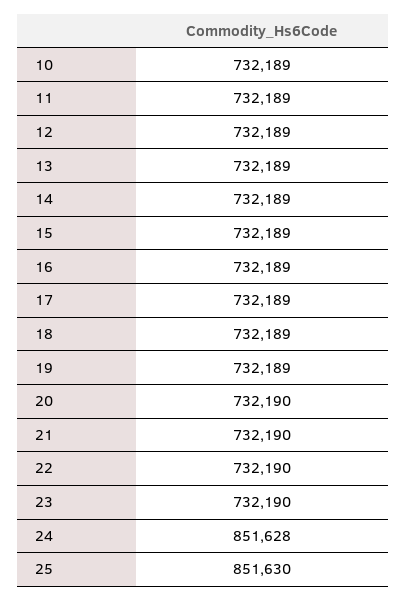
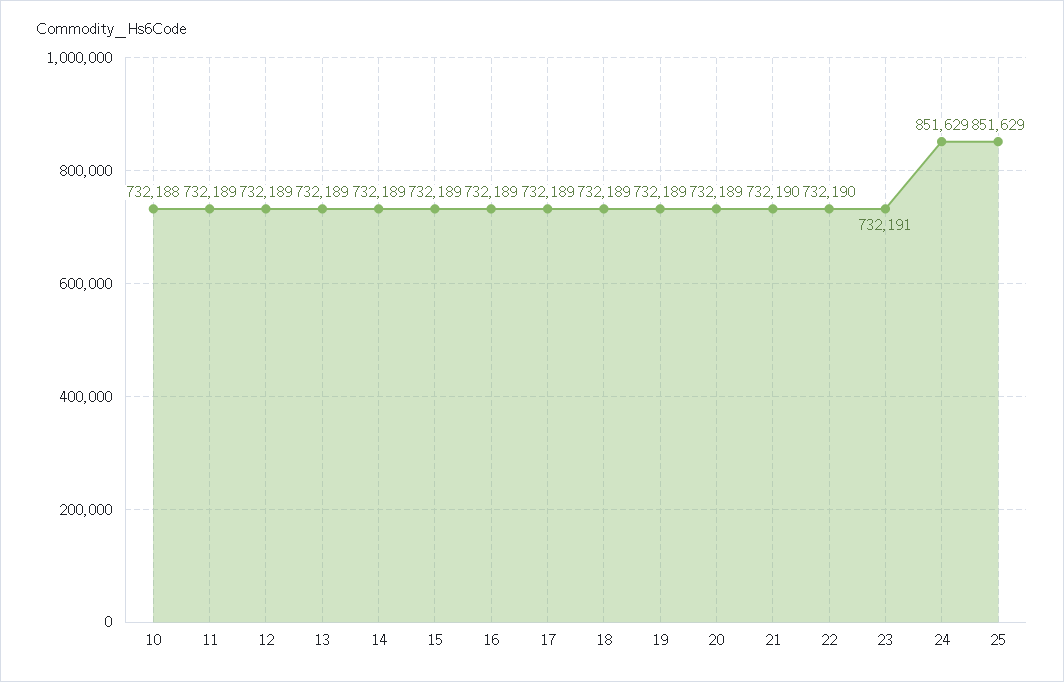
  {
-   "10": 732189,
+   "10": 732188,
    "11": 732189,
    "12": 732189,
    "13": 732189,
    "14": 732189,
    "15": 732189,
    "16": 732189,
    "17": 732189,
    "18": 732189,
    "19": 732189,
-   "20": 732190,
+   "20": 732189,
    "21": 732190,
    "22": 732190,
-   "23": 732190,
+   "23": 732191,
-   "24": 851628,
+   "24": 851629,
-   "25": 851630
+   "25": 851629
  }

